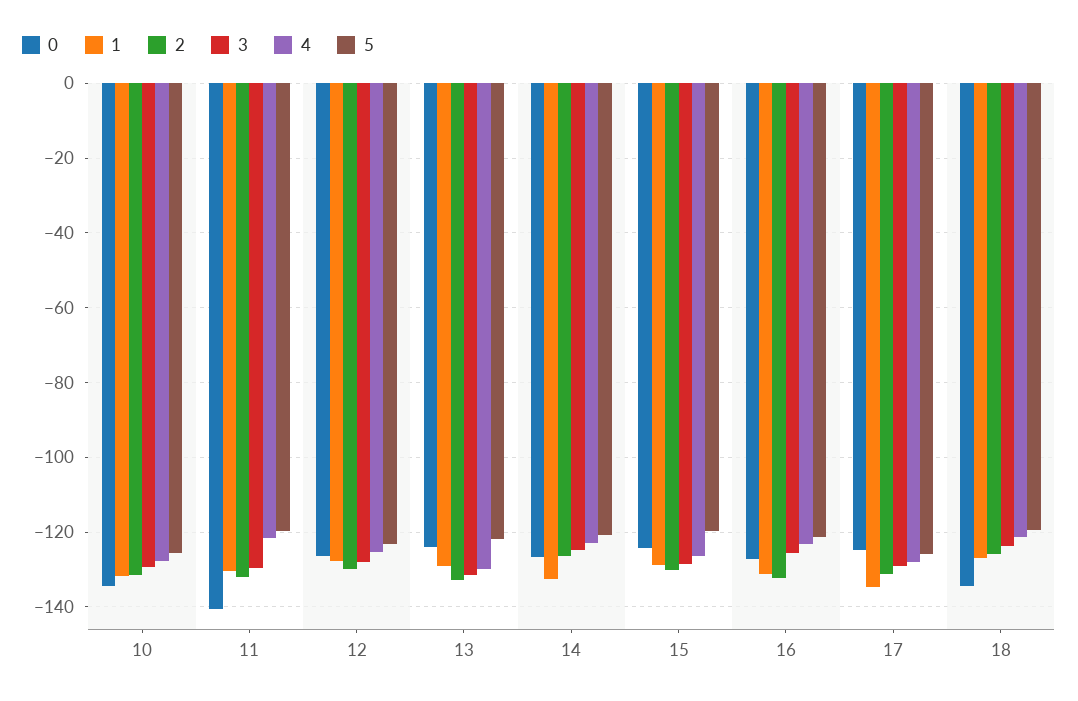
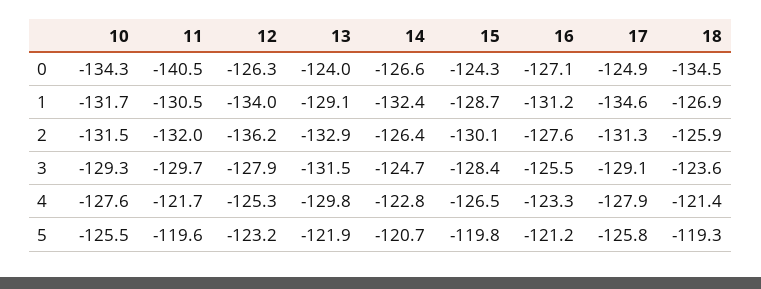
  {
    "0": {
      "10": -134.3,
      "11": -140.5,
      "12": -126.3,
      "13": -124,
      "14": -126.6,
      "15": -124.3,
      "16": -127.1,
      "17": -124.9,
      "18": -134.5
    },
    "1": {
      "10": -131.7,
      "11": -130.5,
-     "12": -128,
+     "12": -134,
      "13": -129.1,
      "14": -132.4,
      "15": -128.7,
      "16": -131.2,
      "17": -134.6,
      "18": -126.9
    },
    "2": {
      "10": -131.5,
      "11": -132,
-     "12": -130,
+     "12": -136.2,
      "13": -132.9,
      "14": -126.4,
      "15": -130.1,
-     "16": -132,
+     "16": -127.6,
      "17": -131.3,
      "18": -125.9
    },
    "3": {
      "10": -129.3,
      "11": -129.7,
      "12": -127.9,
      "13": -131.5,
      "14": -124.7,
      "15": -128.4,
      "16": -125.5,
      "17": -129.1,
      "18": -123.6
    },
    "4": {
      "10": -127.6,
      "11": -121.7,
      "12": -125.3,
      "13": -129.8,
      "14": -122.8,
      "15": -126.5,
      "16": -123.3,
      "17": -127.9,
      "18": -121.4
    },
    "5": {
      "10": -125.5,
      "11": -119.6,
      "12": -123.2,
      "13": -121.9,
      "14": -120.7,
      "15": -119.8,
      "16": -121.2,
      "17": -125.8,
      "18": -119.3
    }
  }

